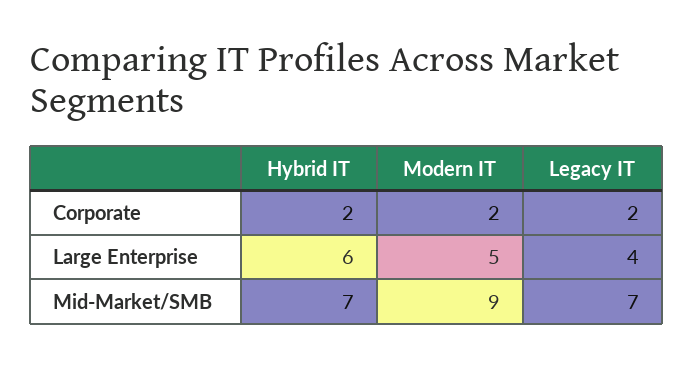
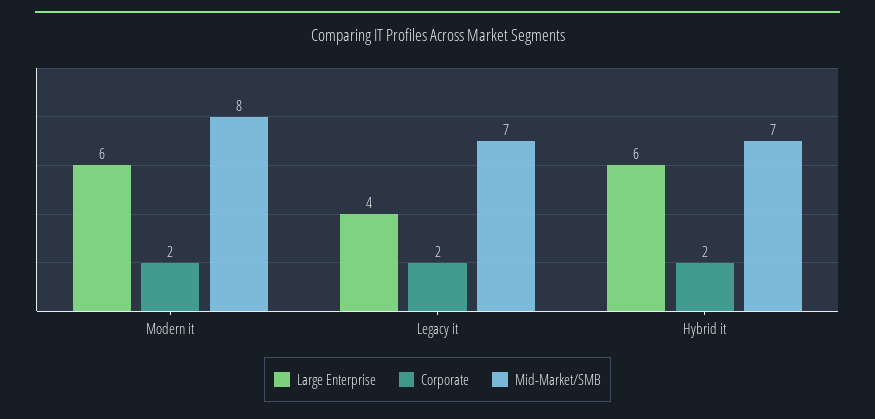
  {
    "Corporate": {
      "Hybrid IT": 2,
      "Modern IT": 2,
      "Legacy IT": 2
    },
    "Large Enterprise": {
      "Hybrid IT": 6,
-     "Modern IT": 5,
+     "Modern IT": 6,
      "Legacy IT": 4
    },
    "Mid-Market/SMB": {
      "Hybrid IT": 7,
-     "Modern IT": 9,
+     "Modern IT": 8,
      "Legacy IT": 7
    }
  }

